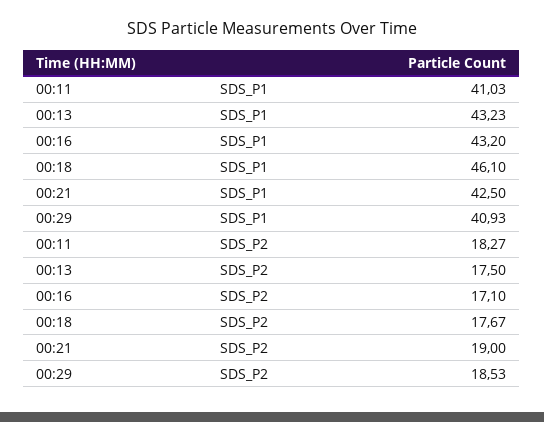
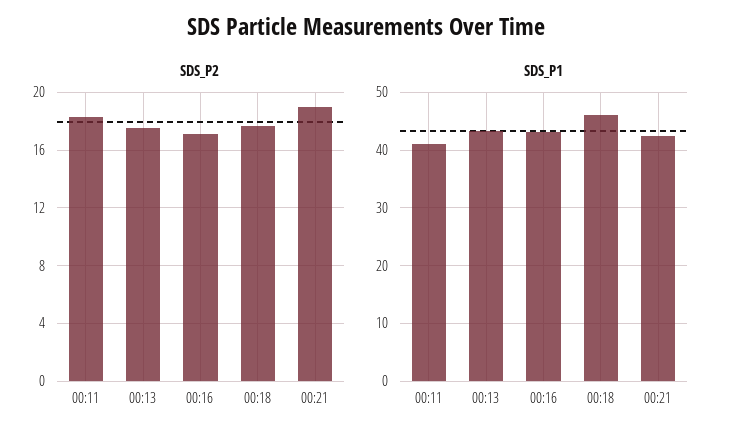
  {
    "SDS_P1": {
      "00:11": 41.03,
      "00:13": 43.23,
      "00:16": 43.2,
      "00:18": 46.1,
-     "00:21": 42.5,
+     "00:21": 42.5
-     "00:29": 40.93
    },
    "SDS_P2": {
      "00:11": 18.27,
      "00:13": 17.5,
      "00:16": 17.1,
      "00:18": 17.67,
-     "00:21": 19,
+     "00:21": 19
-     "00:29": 18.53
    }
  }

